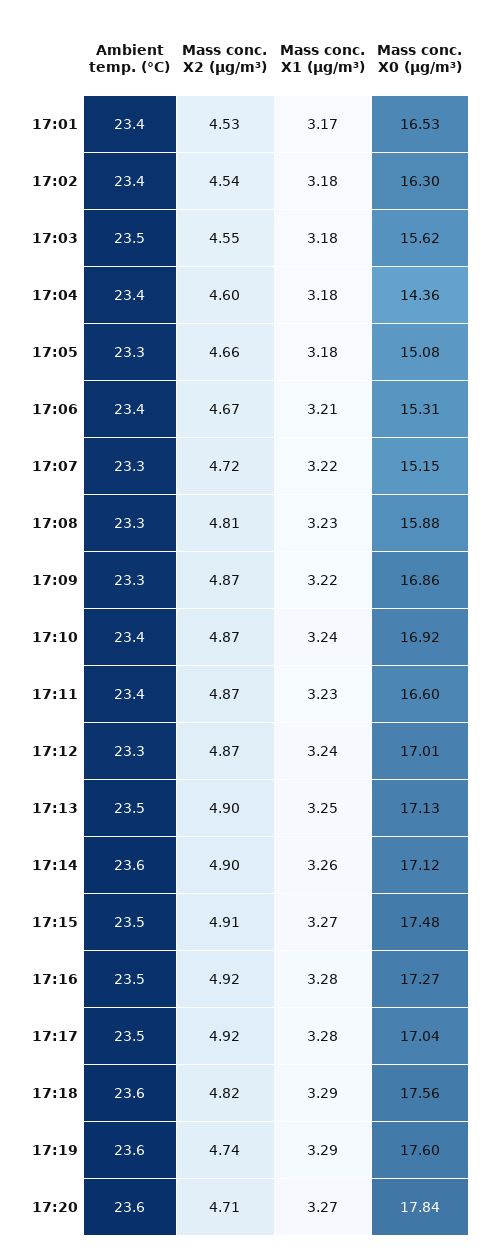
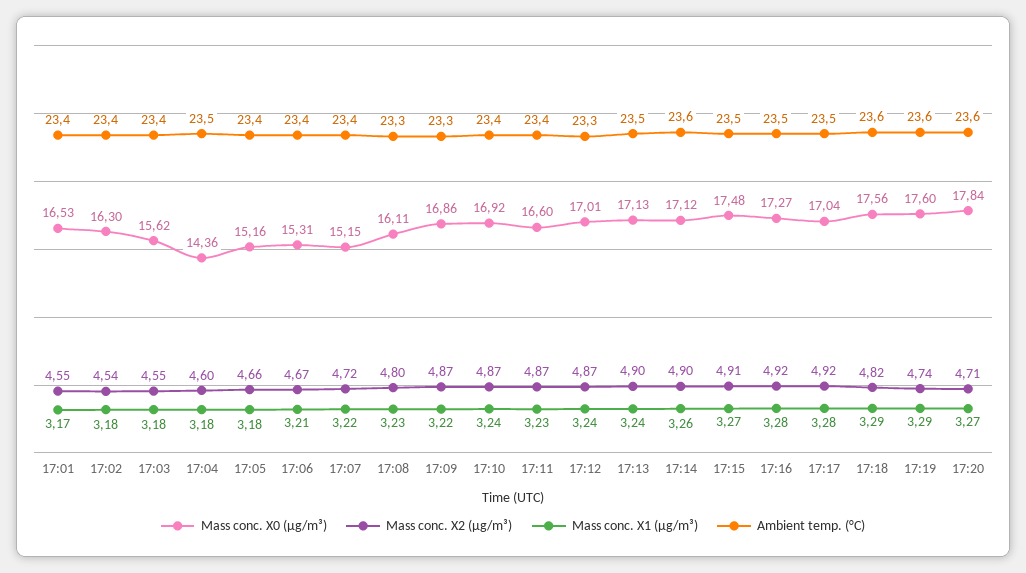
  {
    "Ambient temp. (°C)": {
      "17:01": 23.4,
      "17:02": 23.4,
-     "17:03": 23.5,
+     "17:03": 23.4,
-     "17:04": 23.4,
+     "17:04": 23.5,
-     "17:05": 23.3,
+     "17:05": 23.4,
      "17:06": 23.4,
-     "17:07": 23.3,
+     "17:07": 23.4,
      "17:08": 23.3,
      "17:09": 23.3,
      "17:10": 23.4,
      "17:11": 23.4,
      "17:12": 23.3,
      "17:13": 23.5,
      "17:14": 23.6,
      "17:15": 23.5,
      "17:16": 23.5,
      "17:17": 23.5,
      "17:18": 23.6,
      "17:19": 23.6,
      "17:20": 23.6
    },
    "Mass conc. X2 (μg/m³)": {
-     "17:01": 4.53,
+     "17:01": 4.55,
      "17:02": 4.54,
      "17:03": 4.55,
      "17:04": 4.6,
      "17:05": 4.66,
      "17:06": 4.67,
      "17:07": 4.72,
-     "17:08": 4.81,
+     "17:08": 4.8,
      "17:09": 4.87,
      "17:10": 4.87,
      "17:11": 4.87,
      "17:12": 4.87,
      "17:13": 4.9,
      "17:14": 4.9,
      "17:15": 4.91,
      "17:16": 4.92,
      "17:17": 4.92,
      "17:18": 4.82,
      "17:19": 4.74,
      "17:20": 4.71
    },
    "Mass conc. X1 (μg/m³)": {
      "17:01": 3.17,
      "17:02": 3.18,
      "17:03": 3.18,
      "17:04": 3.18,
      "17:05": 3.18,
      "17:06": 3.21,
      "17:07": 3.22,
      "17:08": 3.23,
      "17:09": 3.22,
      "17:10": 3.24,
      "17:11": 3.23,
      "17:12": 3.24,
-     "17:13": 3.25,
+     "17:13": 3.24,
      "17:14": 3.26,
      "17:15": 3.27,
      "17:16": 3.28,
      "17:17": 3.28,
      "17:18": 3.29,
      "17:19": 3.29,
      "17:20": 3.27
    },
    "Mass conc. X0 (μg/m³)": {
      "17:01": 16.53,
      "17:02": 16.3,
      "17:03": 15.62,
      "17:04": 14.36,
-     "17:05": 15.08,
+     "17:05": 15.16,
      "17:06": 15.31,
      "17:07": 15.15,
-     "17:08": 15.88,
+     "17:08": 16.11,
      "17:09": 16.86,
      "17:10": 16.92,
      "17:11": 16.6,
      "17:12": 17.01,
      "17:13": 17.13,
      "17:14": 17.12,
      "17:15": 17.48,
      "17:16": 17.27,
      "17:17": 17.04,
      "17:18": 17.56,
      "17:19": 17.6,
      "17:20": 17.84
    }
  }

